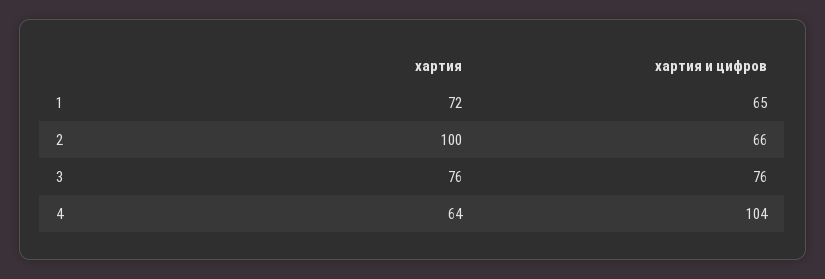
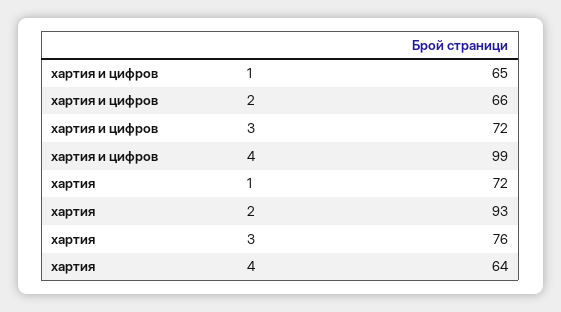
  {
    "хартия": {
      "1": 72,
-     "2": 100,
+     "2": 93,
      "3": 76,
      "4": 64
    },
    "хартия и цифров": {
      "1": 65,
      "2": 66,
-     "3": 76,
+     "3": 72,
-     "4": 104
+     "4": 99
    }
  }

